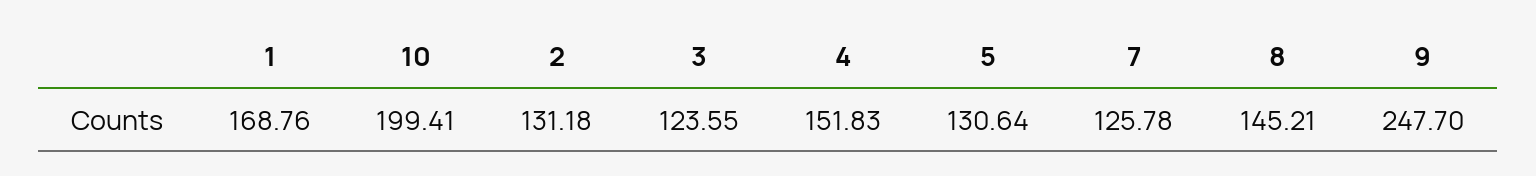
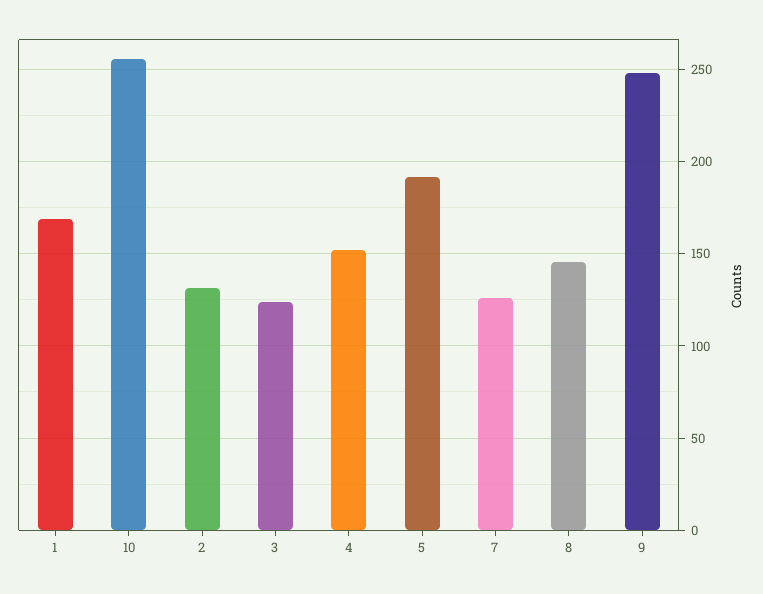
  {
    "1": 168.76,
-   "10": 199.41,
+   "10": 255,
    "2": 131.18,
    "3": 123.55,
    "4": 151.83,
-   "5": 130.64,
+   "5": 190,
    "7": 125.78,
    "8": 145.21,
    "9": 247.7
  }

